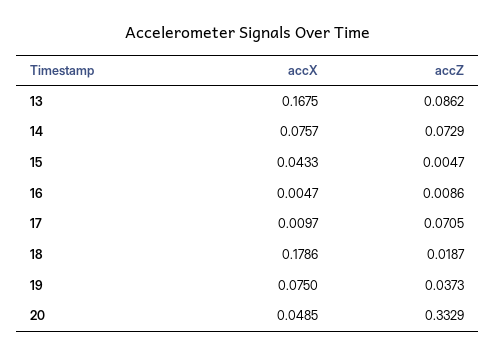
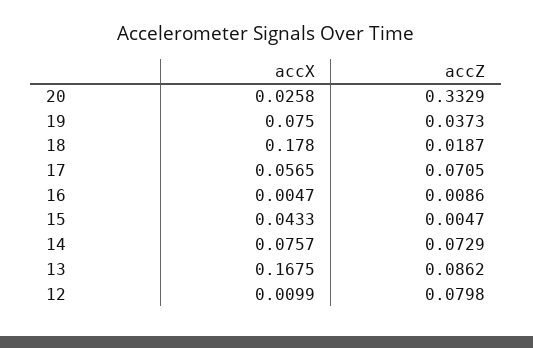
  {
    "accX": {
      "13": 0.1675,
      "14": 0.0757,
      "15": 0.0433,
      "16": 0.0047,
-     "17": 0.0097,
+     "17": 0.0565,
-     "18": 0.1786,
+     "18": 0.178,
      "19": 0.075,
-     "20": 0.0485
+     "20": 0.0258,
+     "12": 0.0099
    },
    "accZ": {
      "13": 0.0862,
      "14": 0.0729,
      "15": 0.0047,
      "16": 0.0086,
      "17": 0.0705,
      "18": 0.0187,
      "19": 0.0373,
-     "20": 0.3329
+     "20": 0.3329,
+     "12": 0.0798
    }
  }

